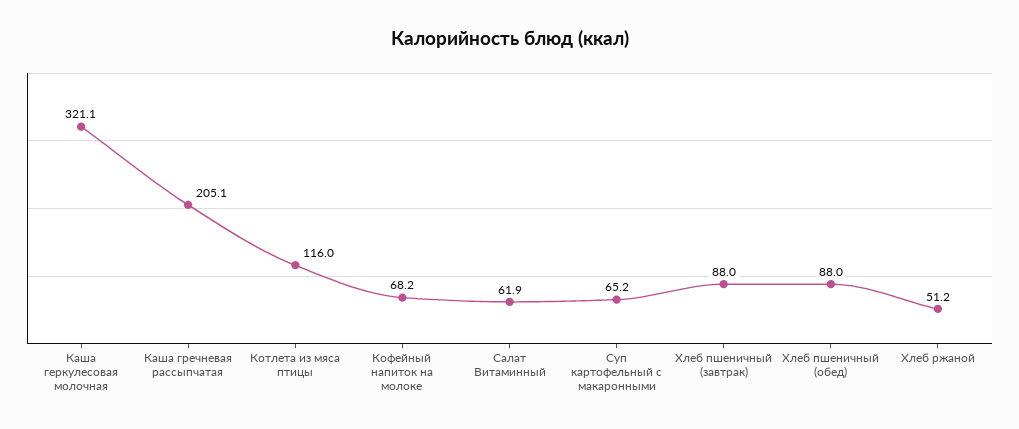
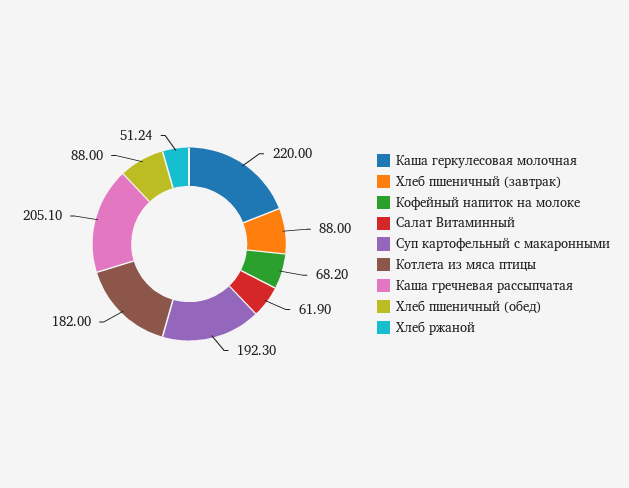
  {
-   "Каша геркулесовая молочная": 321.1,
+   "Каша геркулесовая молочная": 220,
    "Каша гречневая рассыпчатая": 205.1,
-   "Котлета из мяса птицы": 116,
+   "Котлета из мяса птицы": 182,
    "Кофейный напиток на молоке": 68.2,
    "Салат Витаминный": 61.9,
-   "Суп картофельный с макаронными": 65.2,
+   "Суп картофельный с макаронными": 192.3,
    "Хлеб пшеничный (завтрак)": 88,
    "Хлеб пшеничный (обед)": 88,
    "Хлеб ржаной": 51.24
  }

